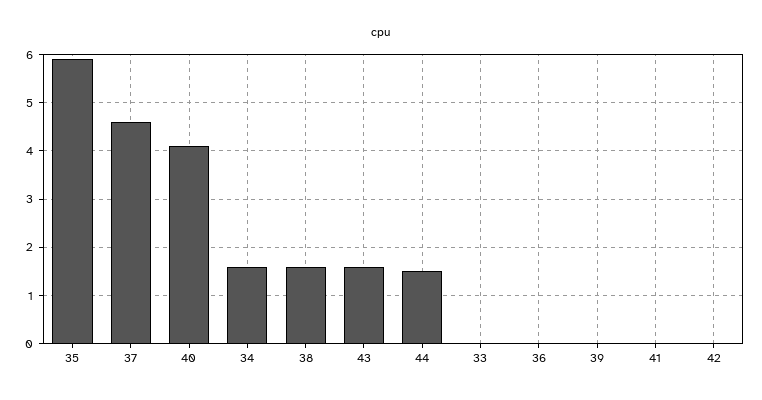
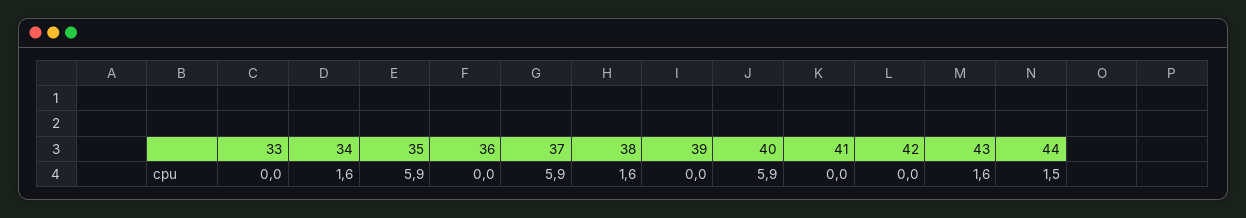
  {
    "35": 5.9,
-   "37": 4.5,
+   "37": 5.9,
-   "40": 4,
+   "40": 5.9,
    "34": 1.6,
    "38": 1.6,
    "43": 1.6,
    "44": 1.5,
    "33": 0,
    "36": 0,
    "39": 0,
    "41": 0,
    "42": 0
  }

